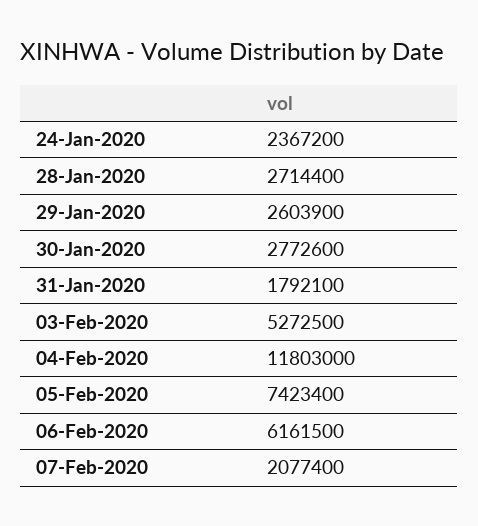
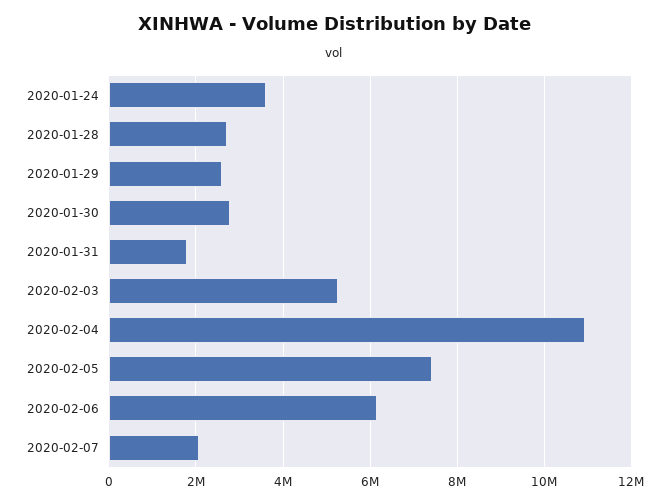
  {
-   "24-Jan-2020": 2367200,
+   "24-Jan-2020": 3600000,
    "28-Jan-2020": 2714400,
    "29-Jan-2020": 2603900,
    "30-Jan-2020": 2772600,
    "31-Jan-2020": 1792100,
    "03-Feb-2020": 5272500,
-   "04-Feb-2020": 11803000,
+   "04-Feb-2020": 11000000,
    "05-Feb-2020": 7423400,
    "06-Feb-2020": 6161500,
    "07-Feb-2020": 2077400
  }

